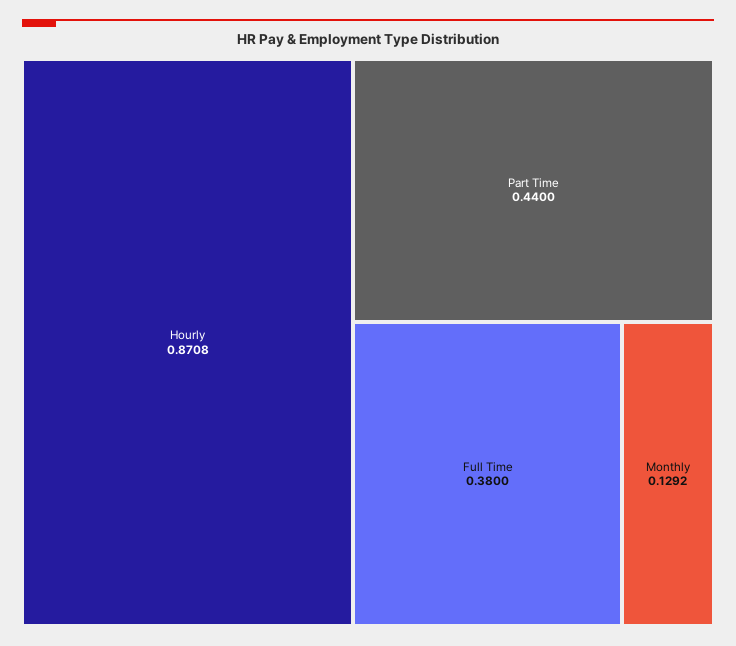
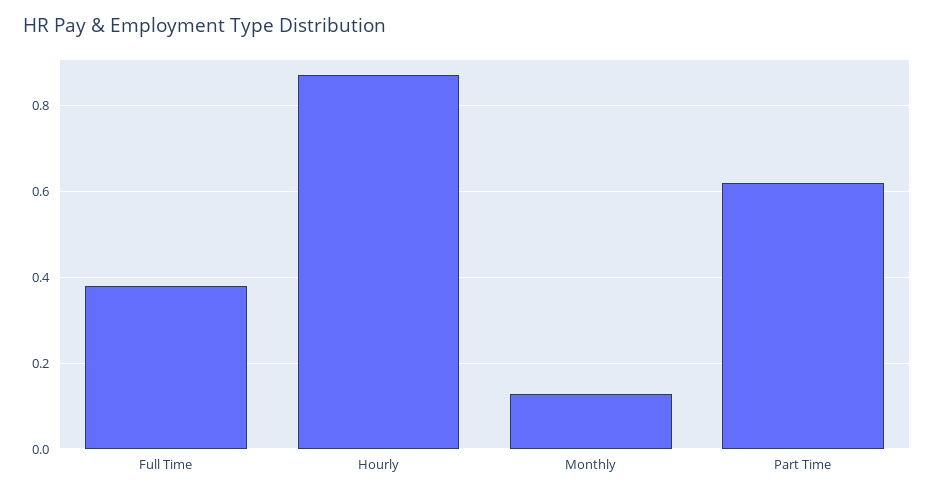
  {
    "Hourly": 0.8708,
-   "Part Time": 0.44,
+   "Part Time": 0.62,
    "Full Time": 0.38,
    "Monthly": 0.1292
  }

